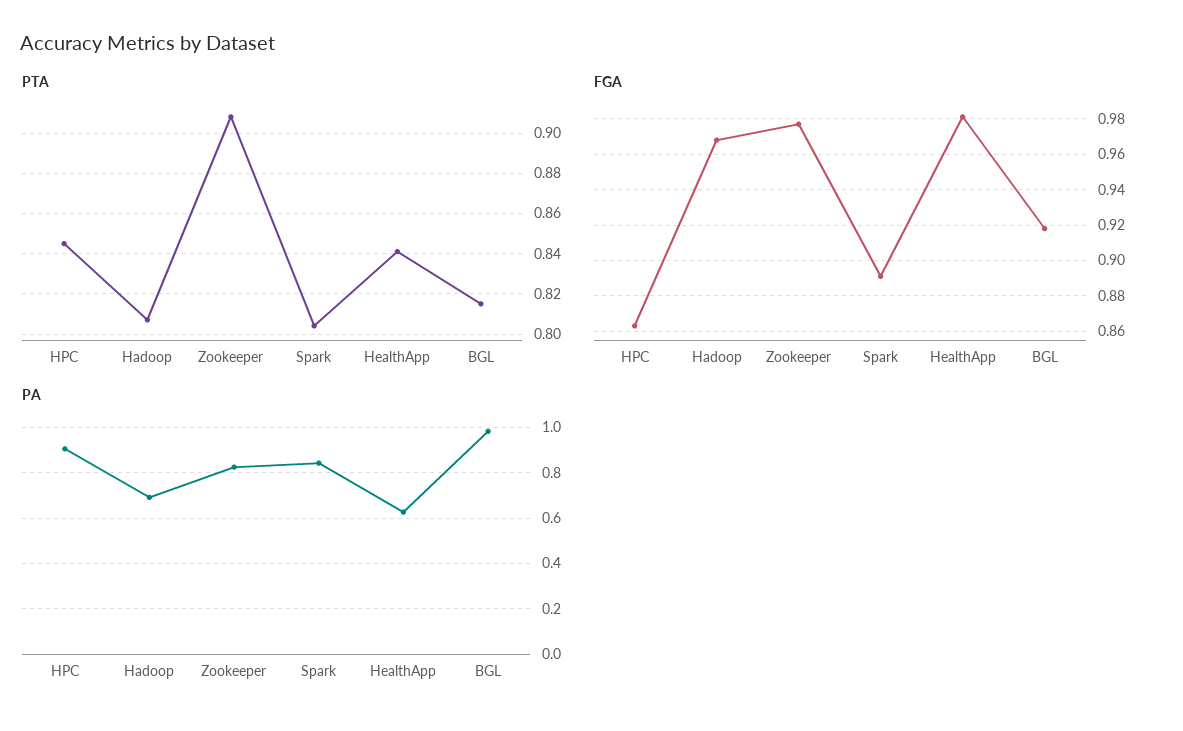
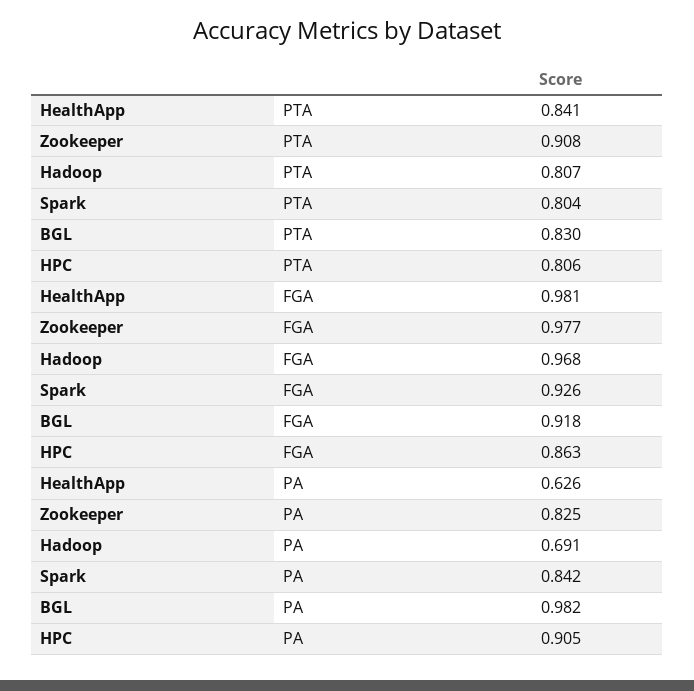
  {
    "PTA": {
-     "HPC": 0.845,
+     "HPC": 0.806,
      "Hadoop": 0.807,
      "Zookeeper": 0.908,
      "Spark": 0.804,
      "HealthApp": 0.841,
-     "BGL": 0.815
+     "BGL": 0.83
    },
    "FGA": {
      "HPC": 0.863,
      "Hadoop": 0.968,
      "Zookeeper": 0.977,
-     "Spark": 0.89,
+     "Spark": 0.926,
      "HealthApp": 0.981,
      "BGL": 0.918
    },
    "PA": {
      "HPC": 0.905,
      "Hadoop": 0.691,
      "Zookeeper": 0.825,
      "Spark": 0.842,
      "HealthApp": 0.626,
      "BGL": 0.982
    }
  }

